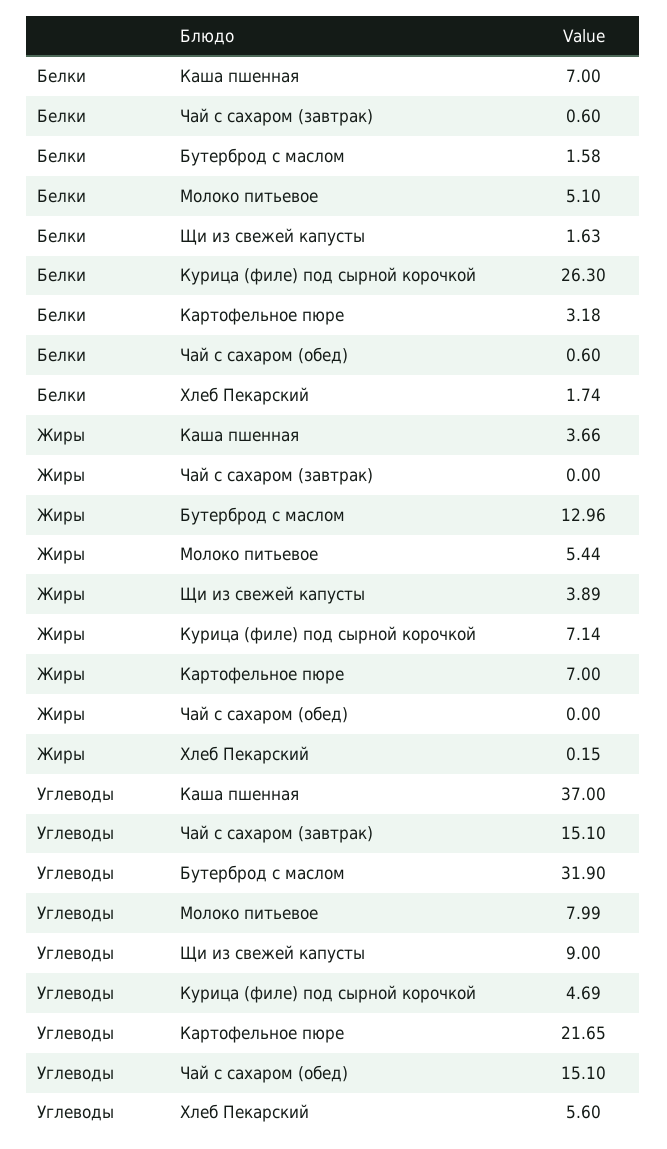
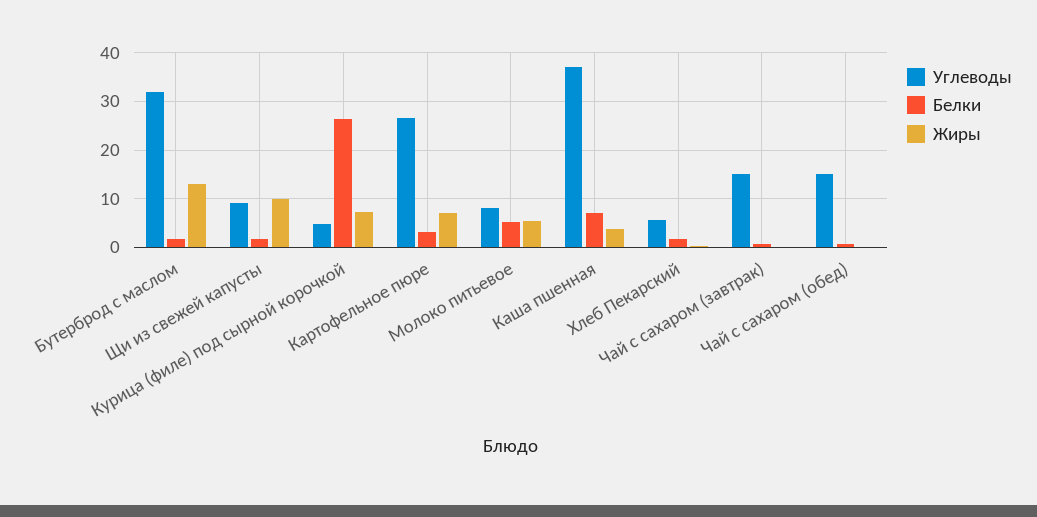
  {
    "Белки": {
      "Каша пшенная": 7,
      "Чай с сахаром (завтрак)": 0.6,
      "Бутерброд с маслом": 1.58,
      "Молоко питьевое": 5.1,
      "Щи из свежей капусты": 1.63,
      "Курица (филе) под сырной корочкой": 26.3,
      "Картофельное пюре": 3.18,
      "Чай с сахаром (обед)": 0.6,
      "Хлеб Пекарский": 1.74
    },
    "Жиры": {
      "Каша пшенная": 3.66,
      "Чай с сахаром (завтрак)": 0,
      "Бутерброд с маслом": 12.96,
      "Молоко питьевое": 5.44,
-     "Щи из свежей капусты": 3.89,
+     "Щи из свежей капусты": 10,
      "Курица (филе) под сырной корочкой": 7.14,
      "Картофельное пюре": 7,
      "Чай с сахаром (обед)": 0,
      "Хлеб Пекарский": 0.15
    },
    "Углеводы": {
      "Каша пшенная": 37,
      "Чай с сахаром (завтрак)": 15.1,
      "Бутерброд с маслом": 31.9,
      "Молоко питьевое": 7.99,
      "Щи из свежей капусты": 9,
      "Курица (филе) под сырной корочкой": 4.69,
-     "Картофельное пюре": 21.65,
+     "Картофельное пюре": 26,
      "Чай с сахаром (обед)": 15.1,
      "Хлеб Пекарский": 5.6
    }
  }

